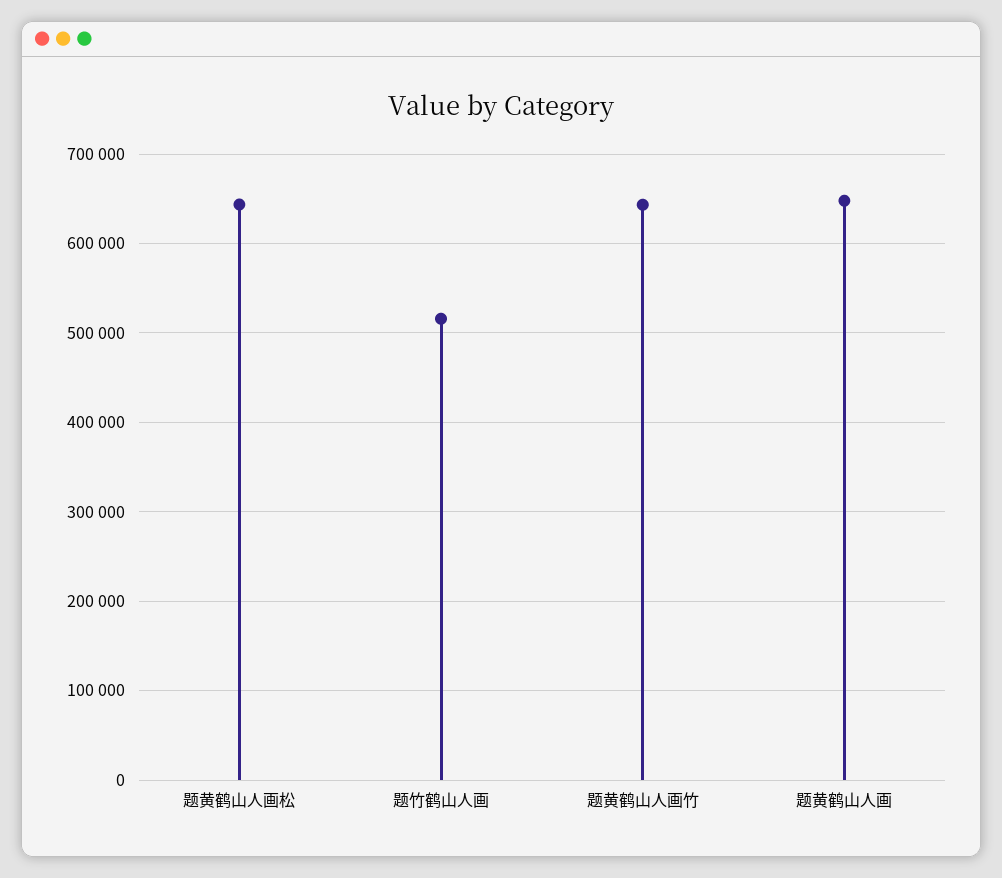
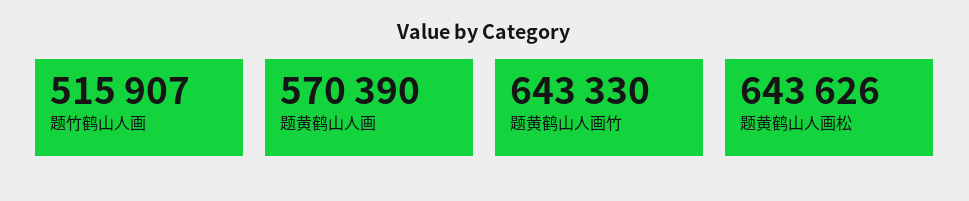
  {
    "题黄鹤山人画松": 643626,
    "题竹鹤山人画": 515907,
    "题黄鹤山人画竹": 643330,
-   "题黄鹤山人画": 650000
+   "题黄鹤山人画": 570390
  }

